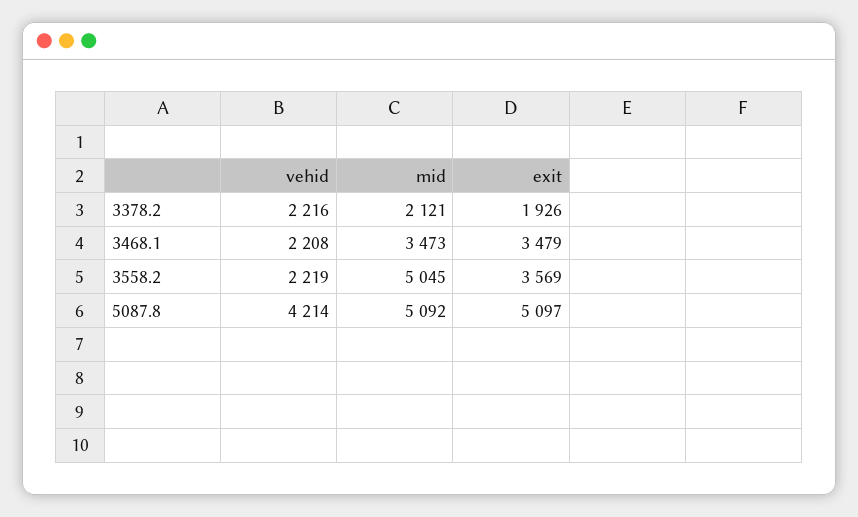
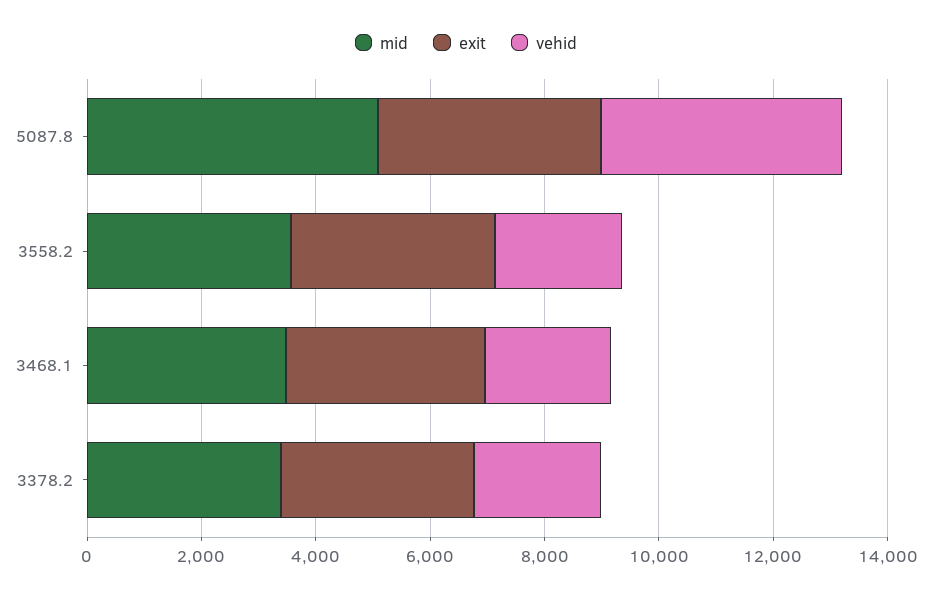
  {
    "vehid": {
      "3378.2": 2216,
      "3468.1": 2208,
      "3558.2": 2219,
      "5087.8": 4214
    },
    "mid": {
-     "3378.2": 2121,
+     "3378.2": 3500,
      "3468.1": 3473,
-     "3558.2": 5045,
+     "3558.2": 3500,
      "5087.8": 5092
    },
    "exit": {
-     "3378.2": 1926,
+     "3378.2": 3500,
      "3468.1": 3479,
      "3558.2": 3569,
-     "5087.8": 5097
+     "5087.8": 4000
    }
  }

